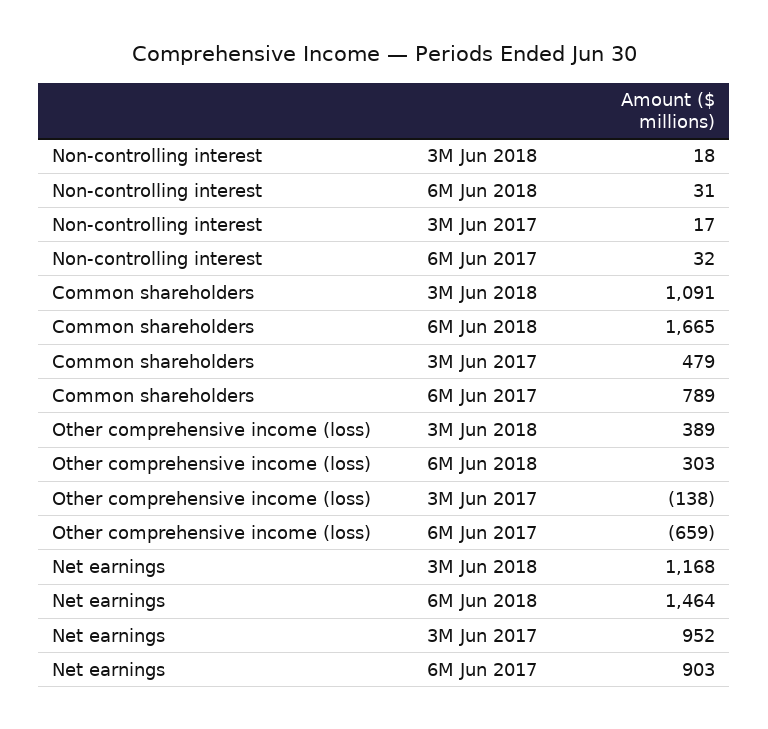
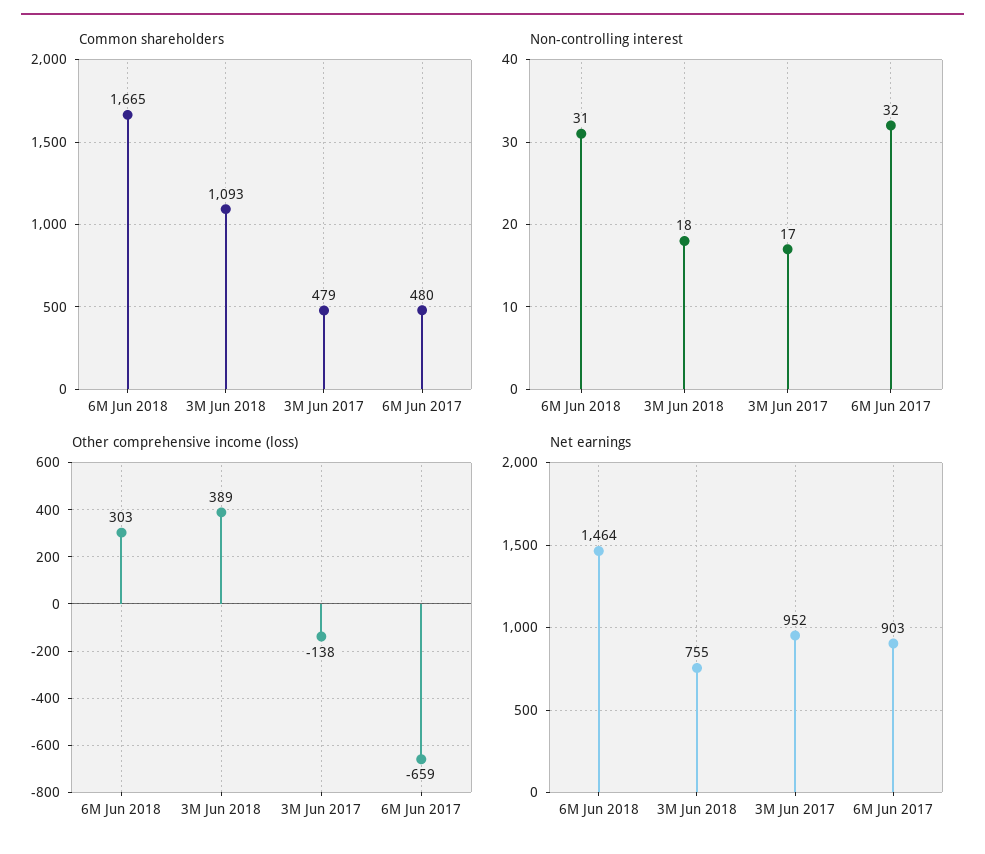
  {
    "Non-controlling interest": {
      "3M Jun 2018": 18,
      "6M Jun 2018": 31,
      "3M Jun 2017": 17,
      "6M Jun 2017": 32
    },
    "Common shareholders": {
-     "3M Jun 2018": 1091,
+     "3M Jun 2018": 1093,
      "6M Jun 2018": 1665,
      "3M Jun 2017": 479,
-     "6M Jun 2017": 789
+     "6M Jun 2017": 480
    },
    "Other comprehensive income (loss)": {
      "3M Jun 2018": 389,
      "6M Jun 2018": 303,
      "3M Jun 2017": -138,
      "6M Jun 2017": -659
    },
    "Net earnings": {
-     "3M Jun 2018": 1168,
+     "3M Jun 2018": 755,
      "6M Jun 2018": 1464,
      "3M Jun 2017": 952,
      "6M Jun 2017": 903
    }
  }

